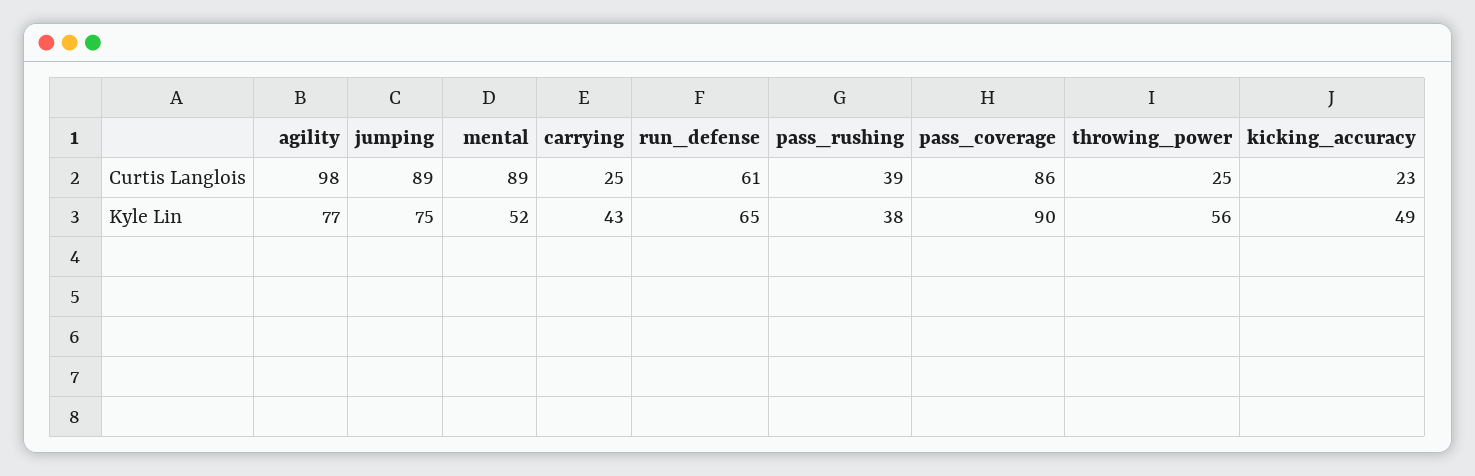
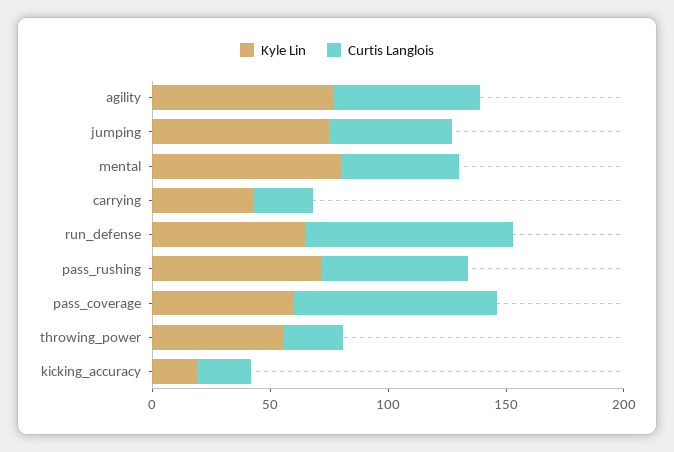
  {
    "Curtis Langlois": {
-     "agility": 98,
+     "agility": 60,
-     "jumping": 89,
+     "jumping": 50,
-     "mental": 89,
+     "mental": 50,
      "carrying": 25,
-     "run_defense": 61,
+     "run_defense": 90,
-     "pass_rushing": 39,
+     "pass_rushing": 60,
      "pass_coverage": 86,
      "throwing_power": 25,
      "kicking_accuracy": 23
    },
    "Kyle Lin": {
      "agility": 77,
      "jumping": 75,
-     "mental": 52,
+     "mental": 80,
      "carrying": 43,
      "run_defense": 65,
-     "pass_rushing": 38,
+     "pass_rushing": 70,
-     "pass_coverage": 90,
+     "pass_coverage": 60,
      "throwing_power": 56,
-     "kicking_accuracy": 49
+     "kicking_accuracy": 20
    }
  }

